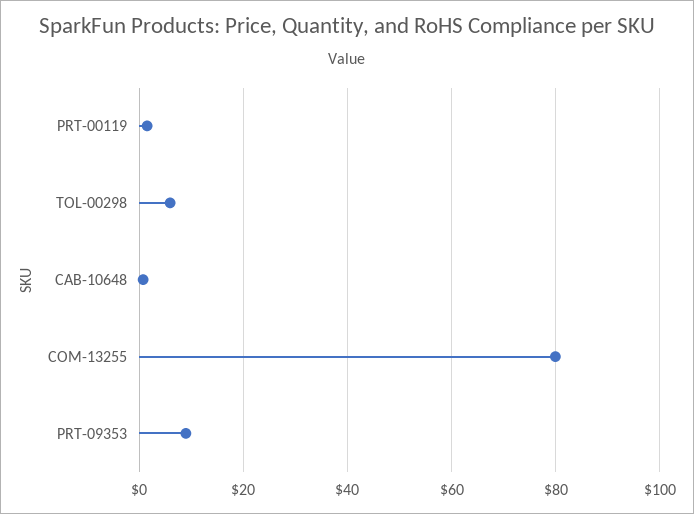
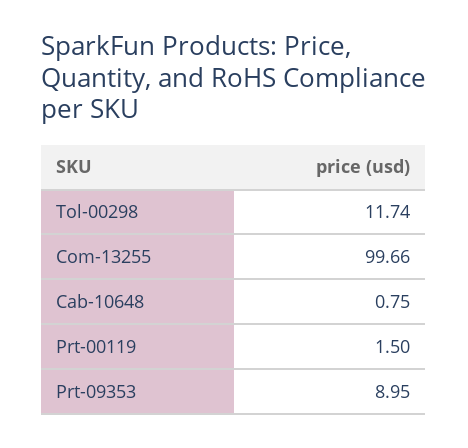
  {
    "PRT-00119": 1.5,
-   "TOL-00298": 6,
+   "TOL-00298": 11.74,
    "CAB-10648": 0.75,
-   "COM-13255": 80,
+   "COM-13255": 99.66,
    "PRT-09353": 8.95
  }

